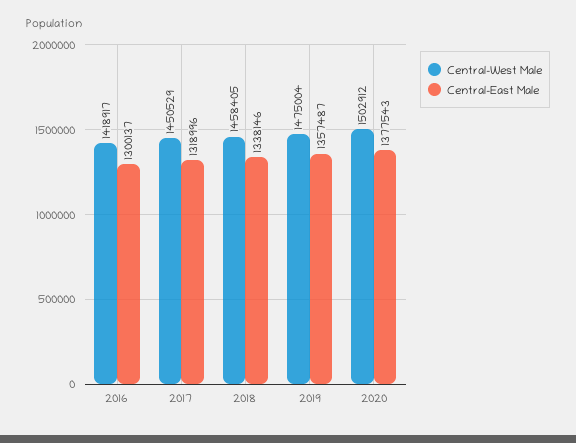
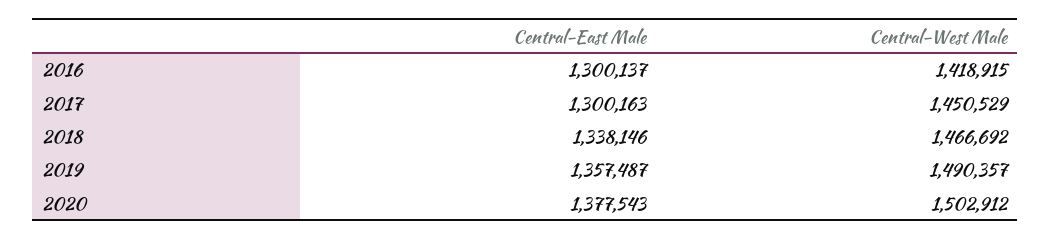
  {
    "Central-West Male": {
-     "2016": 1418917,
+     "2016": 1418915,
      "2017": 1450529,
-     "2018": 1458405,
+     "2018": 1466692,
-     "2019": 1475004,
+     "2019": 1490357,
      "2020": 1502912
    },
    "Central-East Male": {
      "2016": 1300137,
-     "2017": 1318996,
+     "2017": 1300163,
      "2018": 1338146,
      "2019": 1357487,
      "2020": 1377543
    }
  }

